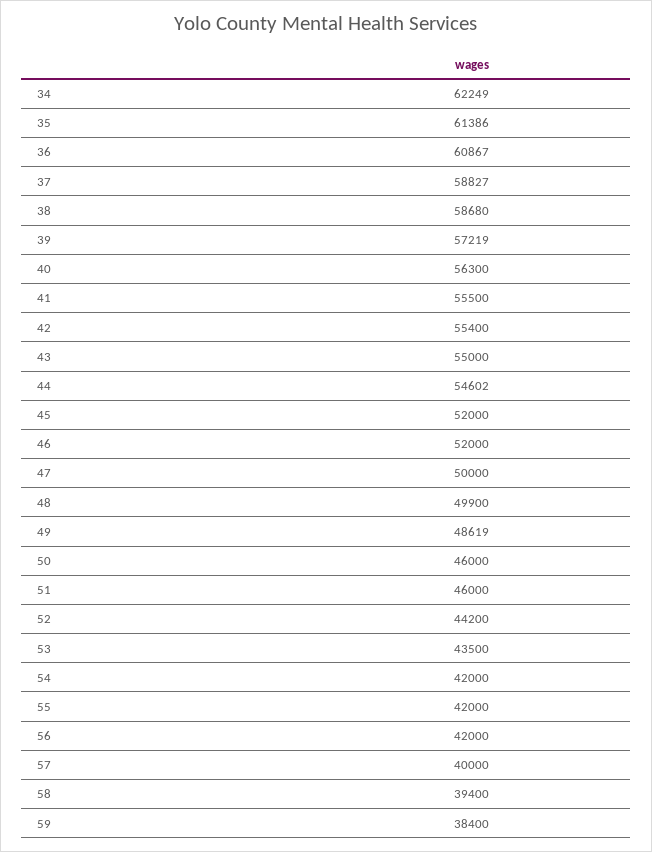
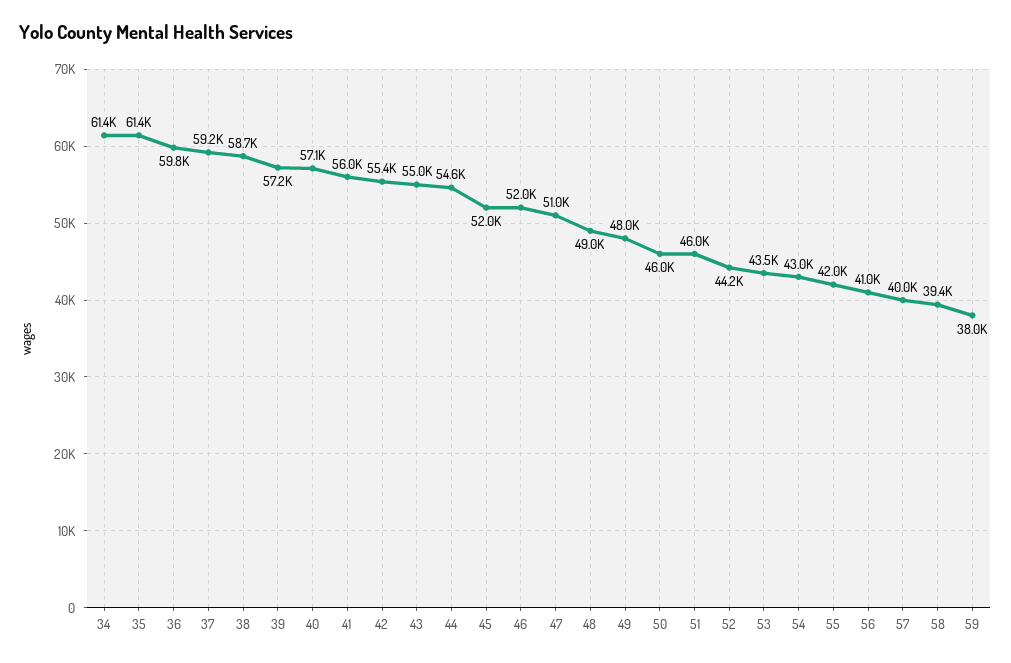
  {
-   "34": 62249,
+   "34": 61400,
    "35": 61386,
-   "36": 60867,
+   "36": 59800,
-   "37": 58827,
+   "37": 59200,
    "38": 58680,
    "39": 57219,
-   "40": 56300,
+   "40": 57100,
-   "41": 55500,
+   "41": 56000,
    "42": 55400,
    "43": 55000,
    "44": 54602,
    "45": 52000,
    "46": 52000,
-   "47": 50000,
+   "47": 51000,
-   "48": 49900,
+   "48": 49000,
-   "49": 48619,
+   "49": 48000,
    "50": 46000,
    "51": 46000,
    "52": 44200,
    "53": 43500,
-   "54": 42000,
+   "54": 43000,
    "55": 42000,
-   "56": 42000,
+   "56": 41000,
    "57": 40000,
    "58": 39400,
-   "59": 38400
+   "59": 38000
  }

